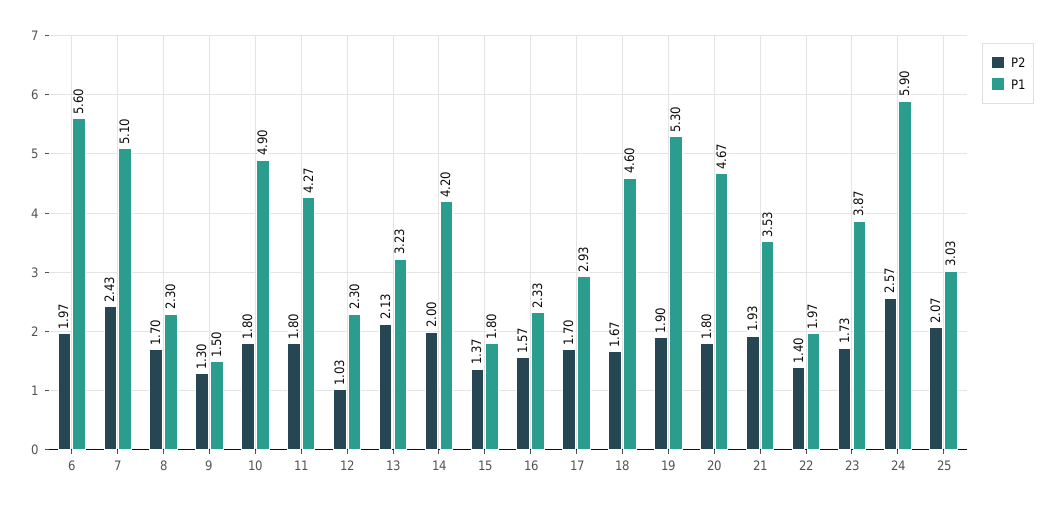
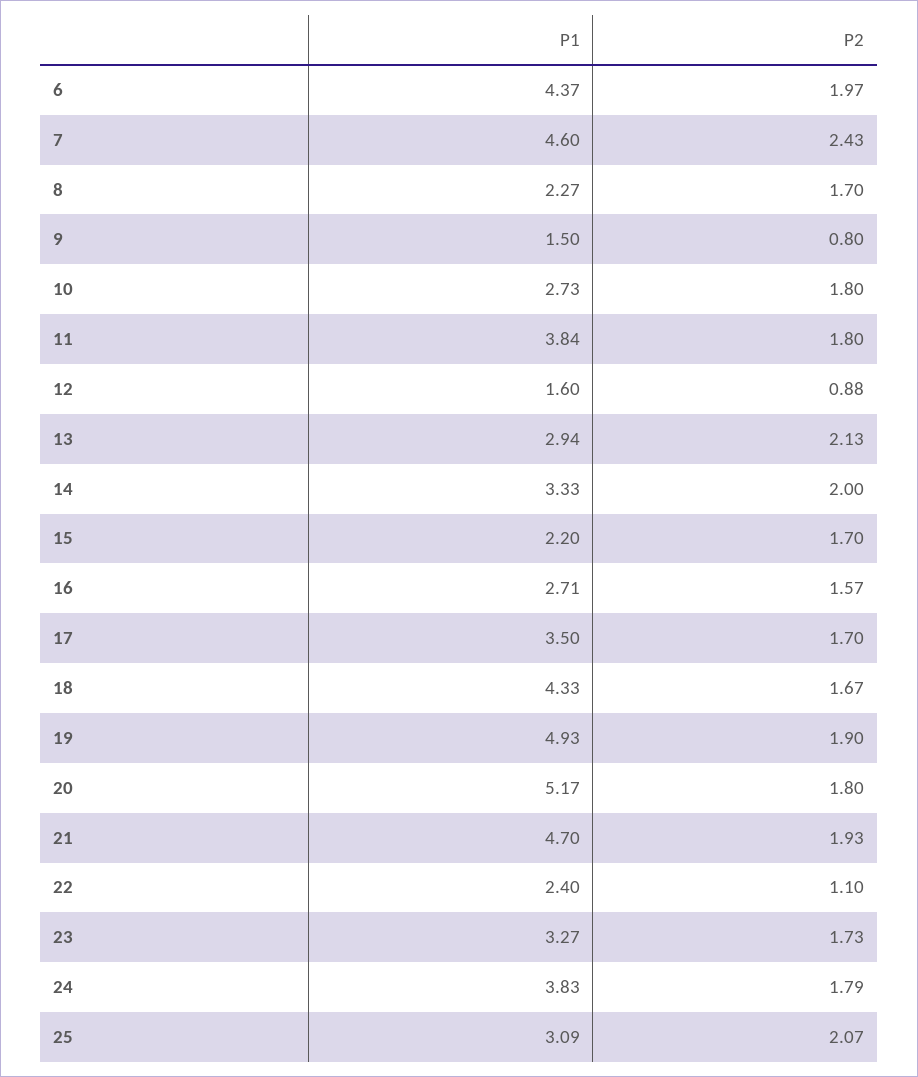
  {
    "P2": {
      "6": 1.97,
      "7": 2.43,
      "8": 1.7,
-     "9": 1.3,
+     "9": 0.8,
      "10": 1.8,
      "11": 1.8,
-     "12": 1.03,
+     "12": 0.88,
      "13": 2.13,
      "14": 2,
-     "15": 1.37,
+     "15": 1.7,
      "16": 1.57,
      "17": 1.7,
      "18": 1.67,
      "19": 1.9,
      "20": 1.8,
      "21": 1.93,
-     "22": 1.4,
+     "22": 1.1,
      "23": 1.73,
-     "24": 2.57,
+     "24": 1.79,
      "25": 2.07
    },
    "P1": {
-     "6": 5.6,
+     "6": 4.37,
-     "7": 5.1,
+     "7": 4.6,
-     "8": 2.3,
+     "8": 2.27,
      "9": 1.5,
-     "10": 4.9,
+     "10": 2.73,
-     "11": 4.27,
+     "11": 3.84,
-     "12": 2.3,
+     "12": 1.6,
-     "13": 3.23,
+     "13": 2.94,
-     "14": 4.2,
+     "14": 3.33,
-     "15": 1.8,
+     "15": 2.2,
-     "16": 2.33,
+     "16": 2.71,
-     "17": 2.93,
+     "17": 3.5,
-     "18": 4.6,
+     "18": 4.33,
-     "19": 5.3,
+     "19": 4.93,
-     "20": 4.67,
+     "20": 5.17,
-     "21": 3.53,
+     "21": 4.7,
-     "22": 1.97,
+     "22": 2.4,
-     "23": 3.87,
+     "23": 3.27,
-     "24": 5.9,
+     "24": 3.83,
-     "25": 3.03
+     "25": 3.09
    }
  }

